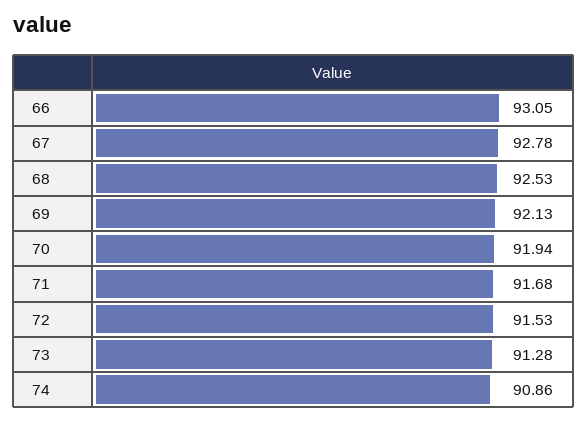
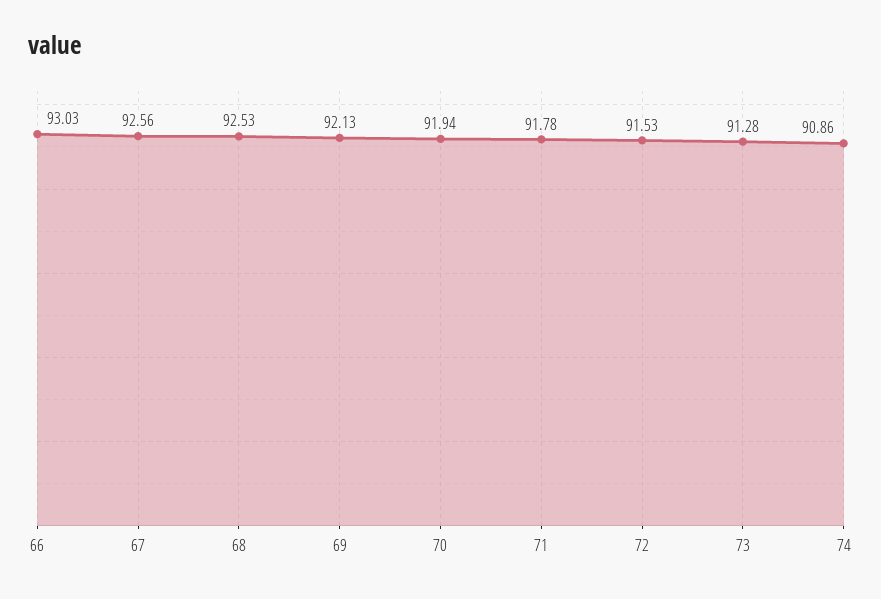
  {
-   "66": 93.05,
+   "66": 93.03,
-   "67": 92.78,
+   "67": 92.56,
    "68": 92.53,
    "69": 92.13,
    "70": 91.94,
-   "71": 91.68,
+   "71": 91.78,
    "72": 91.53,
    "73": 91.28,
    "74": 90.86
  }

